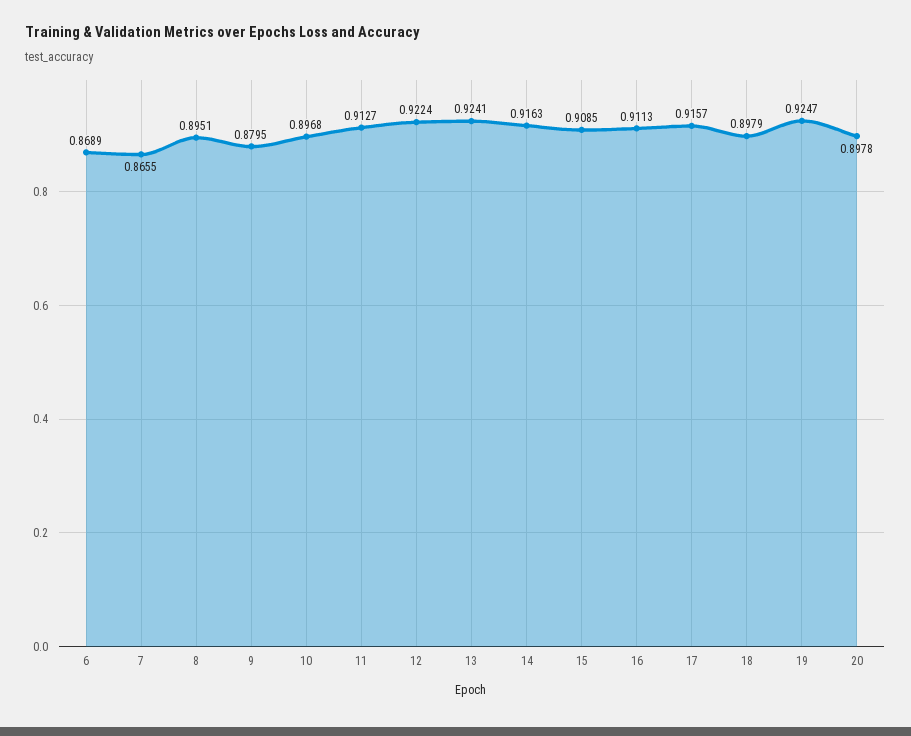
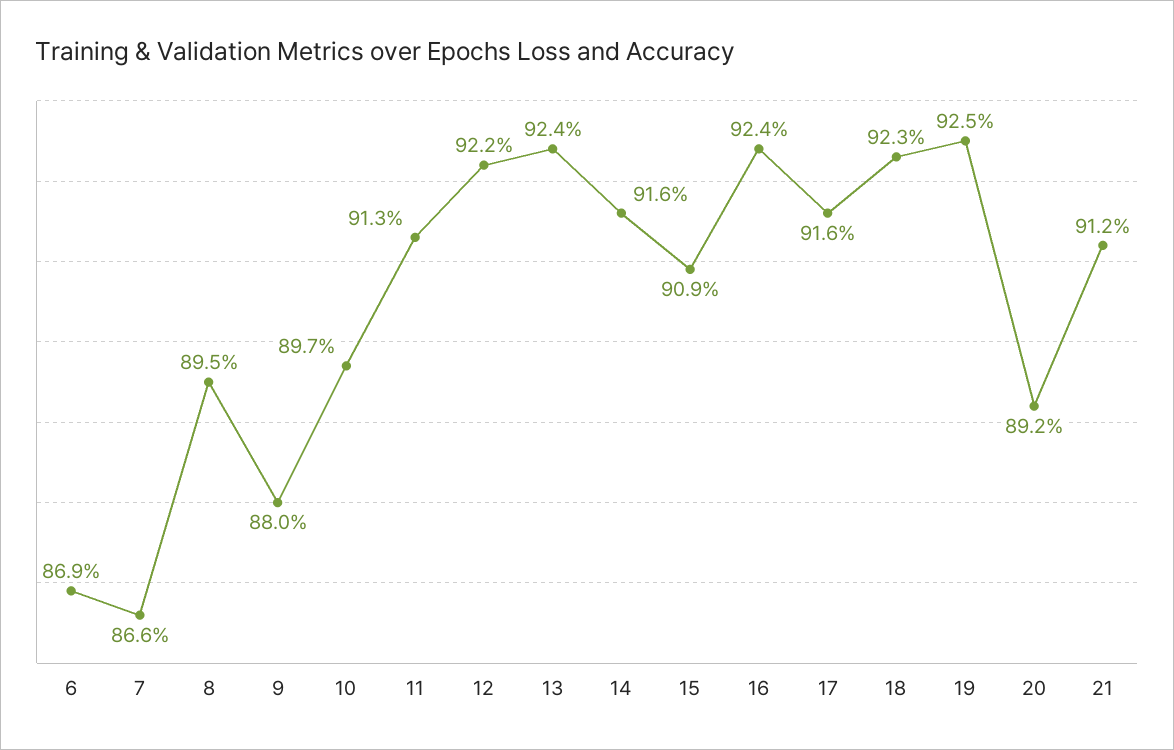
  {
    "6": 0.8689,
    "7": 0.8655,
    "8": 0.8951,
    "9": 0.8795,
    "10": 0.8968,
    "11": 0.9127,
    "12": 0.9224,
    "13": 0.9241,
    "14": 0.9163,
    "15": 0.9085,
-   "16": 0.9113,
+   "16": 0.924,
    "17": 0.9157,
-   "18": 0.8979,
+   "18": 0.923,
    "19": 0.9247,
-   "20": 0.8978
+   "20": 0.892,
+   "21": 0.912
  }

